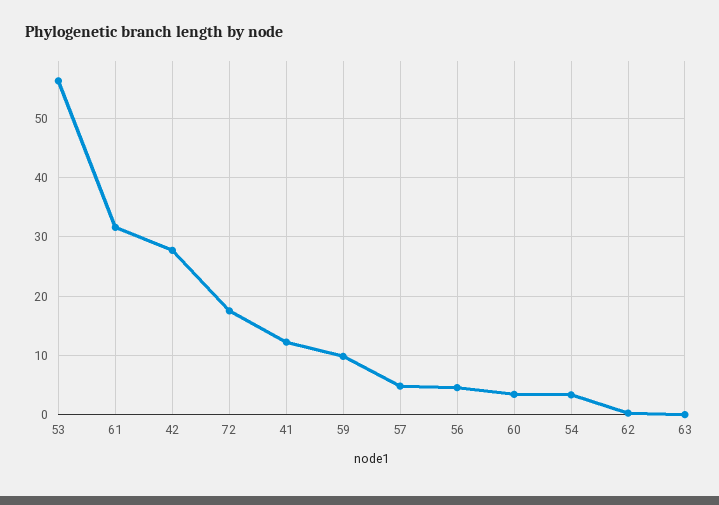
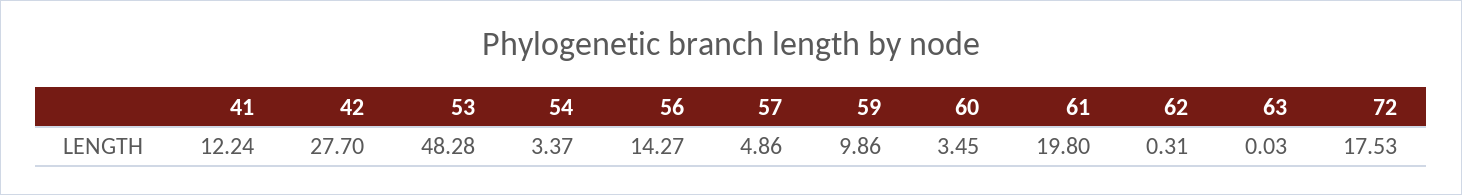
  {
-   "53": 56,
+   "53": 48.28,
-   "61": 32,
+   "61": 19.8,
    "42": 27.7,
    "72": 17.53,
    "41": 12.24,
    "59": 9.86,
    "57": 4.86,
-   "56": 4,
+   "56": 14.27,
    "60": 3.45,
    "54": 3.37,
    "62": 0.31,
    "63": 0.03
  }

